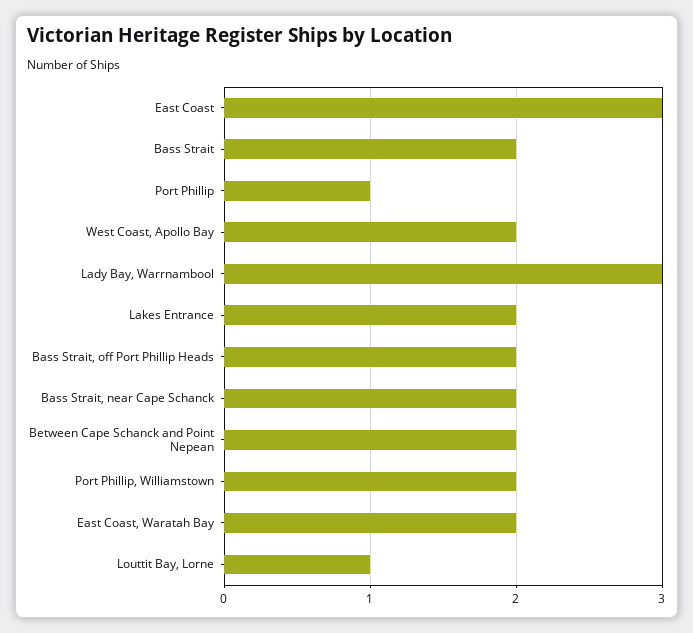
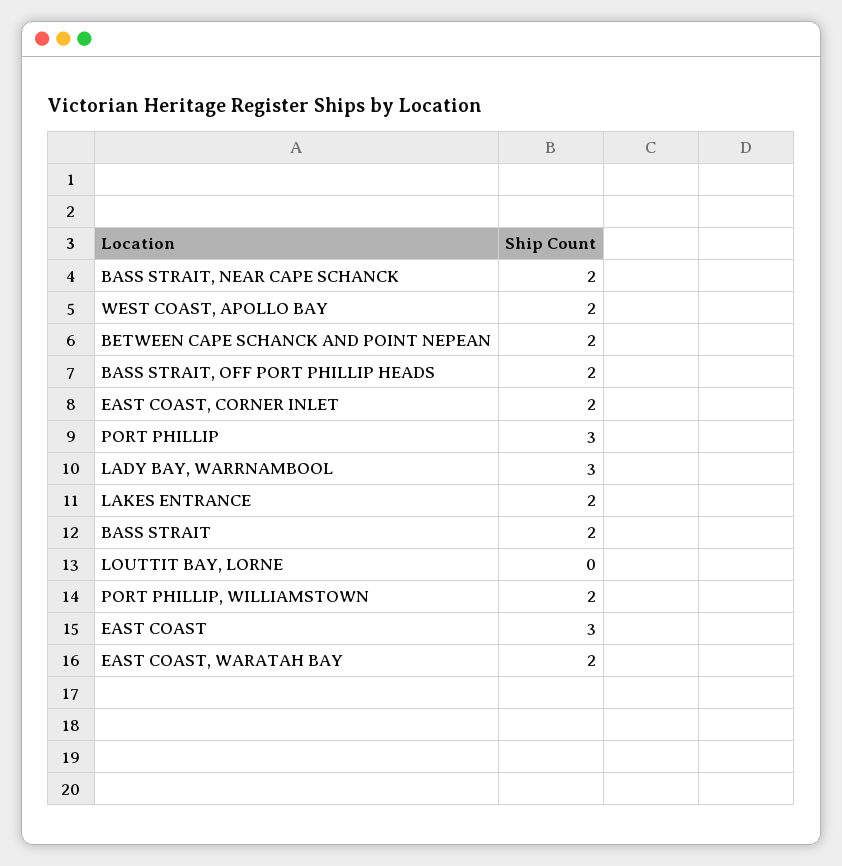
  {
    "East Coast": 3,
    "Bass Strait": 2,
-   "Port Phillip": 1,
+   "Port Phillip": 3,
    "West Coast, Apollo Bay": 2,
    "Lady Bay, Warrnambool": 3,
    "Lakes Entrance": 2,
    "Bass Strait, off Port Phillip Heads": 2,
    "Bass Strait, near Cape Schanck": 2,
    "Between Cape Schanck and Point Nepean": 2,
    "Port Phillip, Williamstown": 2,
    "East Coast, Waratah Bay": 2,
-   "Louttit Bay, Lorne": 1
+   "Louttit Bay, Lorne": 0,
+   "EAST COAST, CORNER INLET": 2
  }

